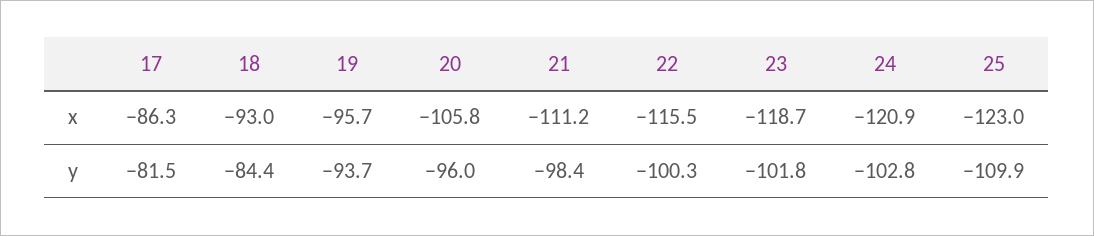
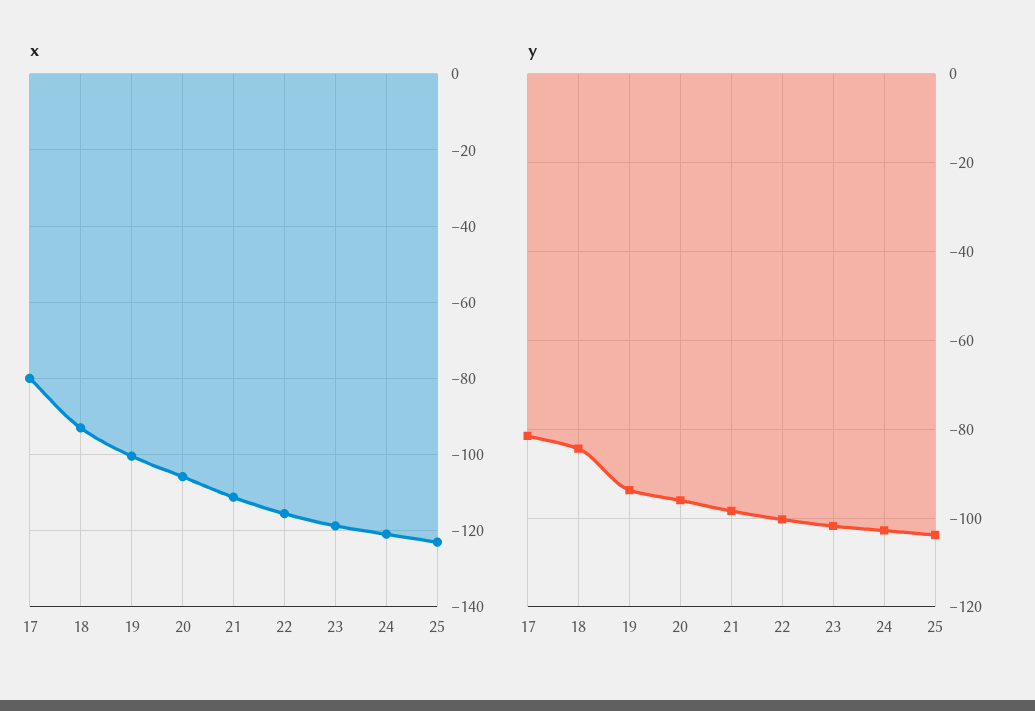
  {
    "x": {
-     "17": -86.3,
+     "17": -80,
      "18": -93,
-     "19": -95.7,
+     "19": -100,
      "20": -105.8,
      "21": -111.2,
      "22": -115.5,
      "23": -118.7,
      "24": -120.9,
      "25": -123
    },
    "y": {
      "17": -81.5,
      "18": -84.4,
      "19": -93.7,
      "20": -96,
      "21": -98.4,
      "22": -100.3,
      "23": -101.8,
      "24": -102.8,
-     "25": -109.9
+     "25": -104
    }
  }

